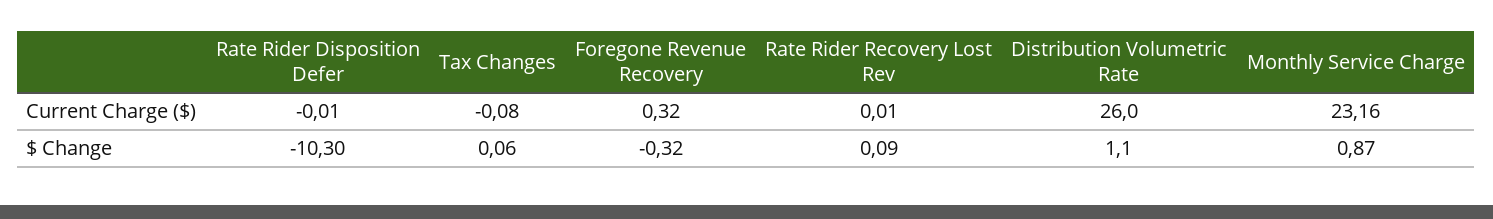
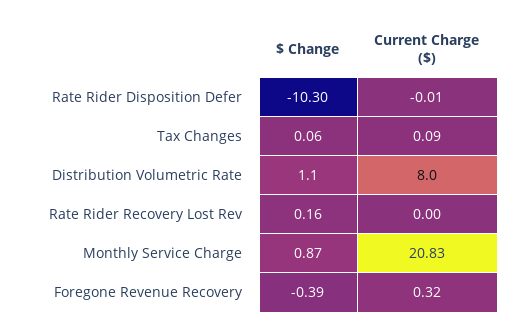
  {
    "Rate Rider Disposition Defer": {
      "Current Charge ($)": -0.01,
      "$ Change": -10.3
    },
    "Tax Changes": {
-     "Current Charge ($)": -0.08,
+     "Current Charge ($)": 0.09,
      "$ Change": 0.06
    },
    "Foregone Revenue Recovery": {
      "Current Charge ($)": 0.32,
-     "$ Change": -0.32
+     "$ Change": -0.39
    },
    "Rate Rider Recovery Lost Rev": {
-     "Current Charge ($)": 0.01,
+     "Current Charge ($)": 0,
-     "$ Change": 0.09
+     "$ Change": 0.16
    },
    "Distribution Volumetric Rate": {
-     "Current Charge ($)": 26,
+     "Current Charge ($)": 8,
      "$ Change": 1.1
    },
    "Monthly Service Charge": {
-     "Current Charge ($)": 23.16,
+     "Current Charge ($)": 20.83,
      "$ Change": 0.87
    }
  }

